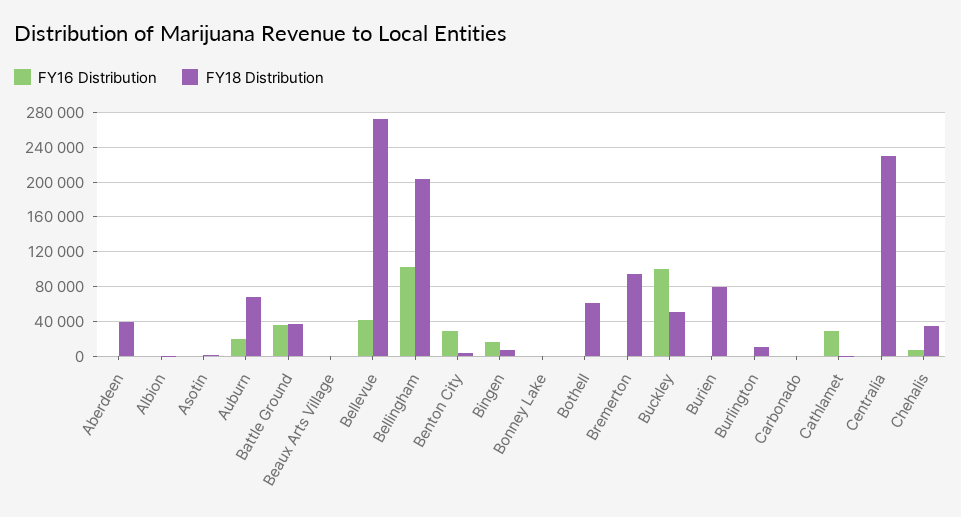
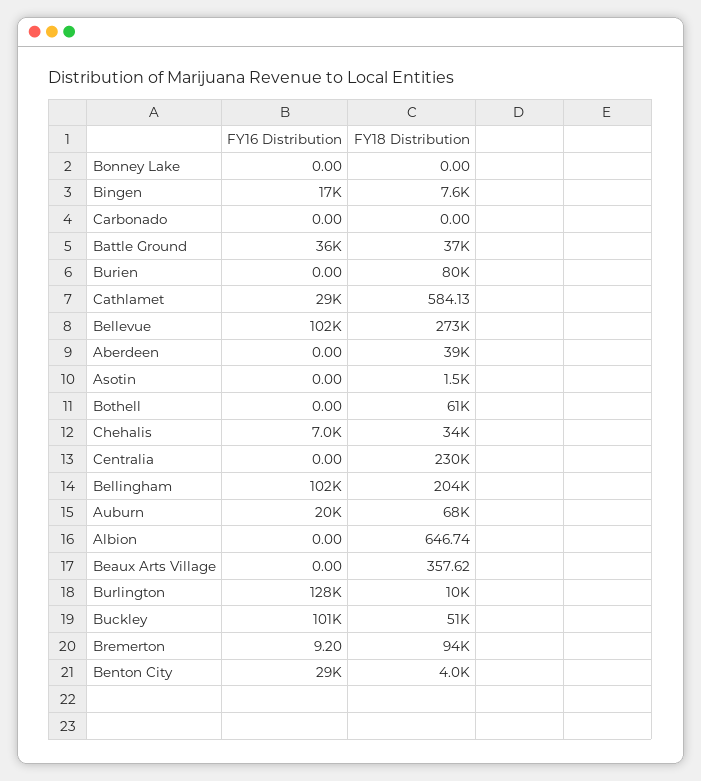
  {
    "FY16 Distribution": {
      "Aberdeen": 0,
      "Albion": 0,
      "Asotin": 0,
      "Auburn": 20000,
      "Battle Ground": 36000,
      "Beaux Arts Village": 0,
-     "Bellevue": 40000,
+     "Bellevue": 102000,
      "Bellingham": 102000,
      "Benton City": 29000,
      "Bingen": 17000,
      "Bonney Lake": 0,
      "Bothell": 0,
      "Bremerton": 9.2,
      "Buckley": 101000,
      "Burien": 0,
-     "Burlington": 0,
+     "Burlington": 128000,
      "Carbonado": 0,
      "Cathlamet": 29000,
      "Centralia": 0,
      "Chehalis": 7000
    },
    "FY18 Distribution": {
      "Aberdeen": 39000,
      "Albion": 646.74,
      "Asotin": 1500,
      "Auburn": 68000,
      "Battle Ground": 37000,
      "Beaux Arts Village": 357.62,
      "Bellevue": 273000,
      "Bellingham": 204000,
      "Benton City": 4000,
      "Bingen": 7600,
      "Bonney Lake": 0,
      "Bothell": 61000,
      "Bremerton": 94000,
      "Buckley": 51000,
      "Burien": 80000,
      "Burlington": 10000,
      "Carbonado": 0,
      "Cathlamet": 584.13,
      "Centralia": 230000,
      "Chehalis": 34000
    }
  }

